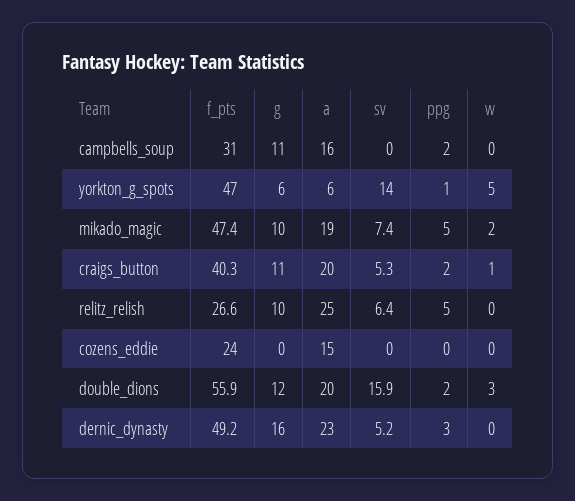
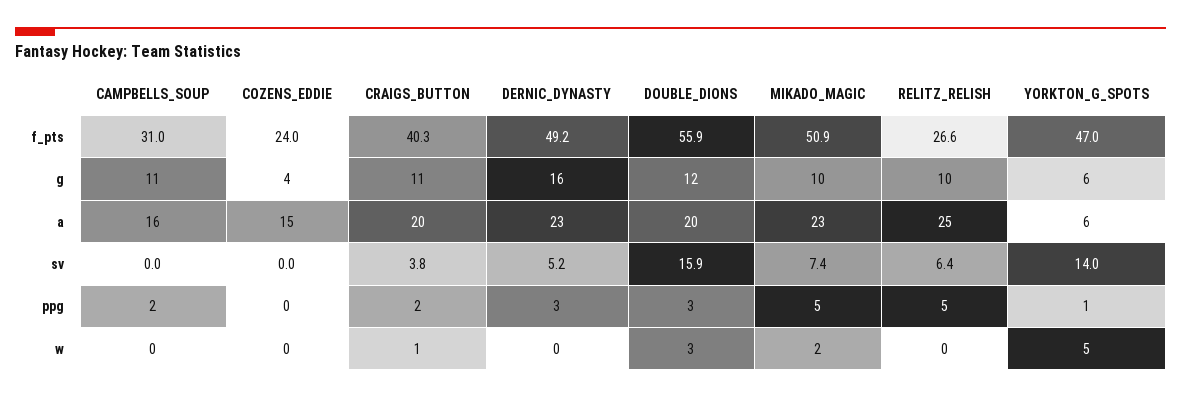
  {
    "f_pts": {
      "campbells_soup": 31,
      "yorkton_g_spots": 47,
-     "mikado_magic": 47.4,
+     "mikado_magic": 50.9,
      "craigs_button": 40.3,
      "relitz_relish": 26.6,
      "cozens_eddie": 24,
      "double_dions": 55.9,
      "dernic_dynasty": 49.2
    },
    "g": {
      "campbells_soup": 11,
      "yorkton_g_spots": 6,
      "mikado_magic": 10,
      "craigs_button": 11,
      "relitz_relish": 10,
-     "cozens_eddie": 0,
+     "cozens_eddie": 4,
      "double_dions": 12,
      "dernic_dynasty": 16
    },
    "a": {
      "campbells_soup": 16,
      "yorkton_g_spots": 6,
-     "mikado_magic": 19,
+     "mikado_magic": 23,
      "craigs_button": 20,
      "relitz_relish": 25,
      "cozens_eddie": 15,
      "double_dions": 20,
      "dernic_dynasty": 23
    },
    "sv": {
      "campbells_soup": 0,
      "yorkton_g_spots": 14,
      "mikado_magic": 7.4,
-     "craigs_button": 5.3,
+     "craigs_button": 3.8,
      "relitz_relish": 6.4,
      "cozens_eddie": 0,
      "double_dions": 15.9,
      "dernic_dynasty": 5.2
    },
    "ppg": {
      "campbells_soup": 2,
      "yorkton_g_spots": 1,
      "mikado_magic": 5,
      "craigs_button": 2,
      "relitz_relish": 5,
      "cozens_eddie": 0,
-     "double_dions": 2,
+     "double_dions": 3,
      "dernic_dynasty": 3
    },
    "w": {
      "campbells_soup": 0,
      "yorkton_g_spots": 5,
      "mikado_magic": 2,
      "craigs_button": 1,
      "relitz_relish": 0,
      "cozens_eddie": 0,
      "double_dions": 3,
      "dernic_dynasty": 0
    }
  }

